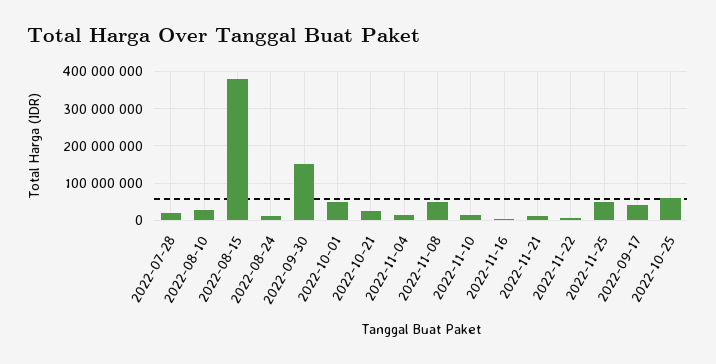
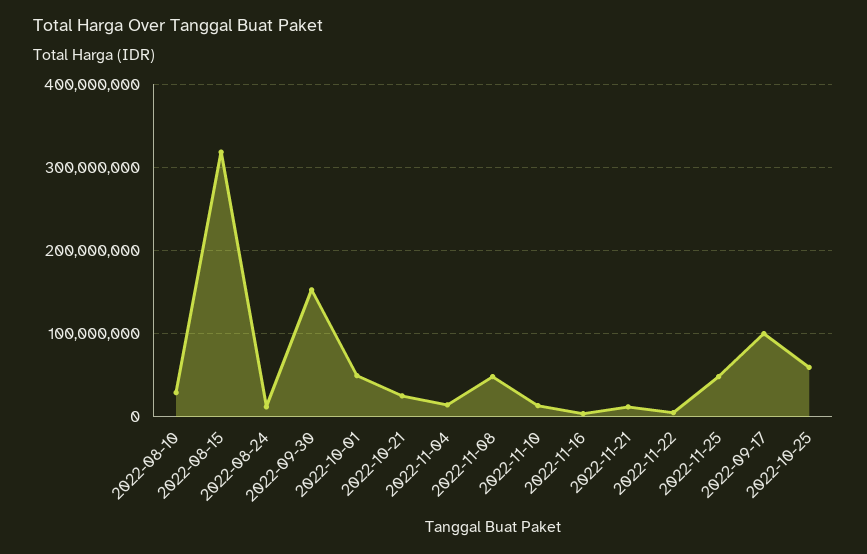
  {
-   "2022-07-28": 20000000,
    "2022-08-10": 30000000,
-   "2022-08-15": 380000000,
+   "2022-08-15": 320000000,
    "2022-08-24": 10000000,
    "2022-09-30": 150000000,
    "2022-10-01": 50000000,
    "2022-10-21": 30000000,
    "2022-11-04": 10000000,
    "2022-11-08": 50000000,
    "2022-11-10": 10000000,
    "2022-11-16": 0,
    "2022-11-21": 10000000,
    "2022-11-22": 10000000,
    "2022-11-25": 50000000,
-   "2022-09-17": 40000000,
+   "2022-09-17": 100000000,
    "2022-10-25": 60000000
  }

